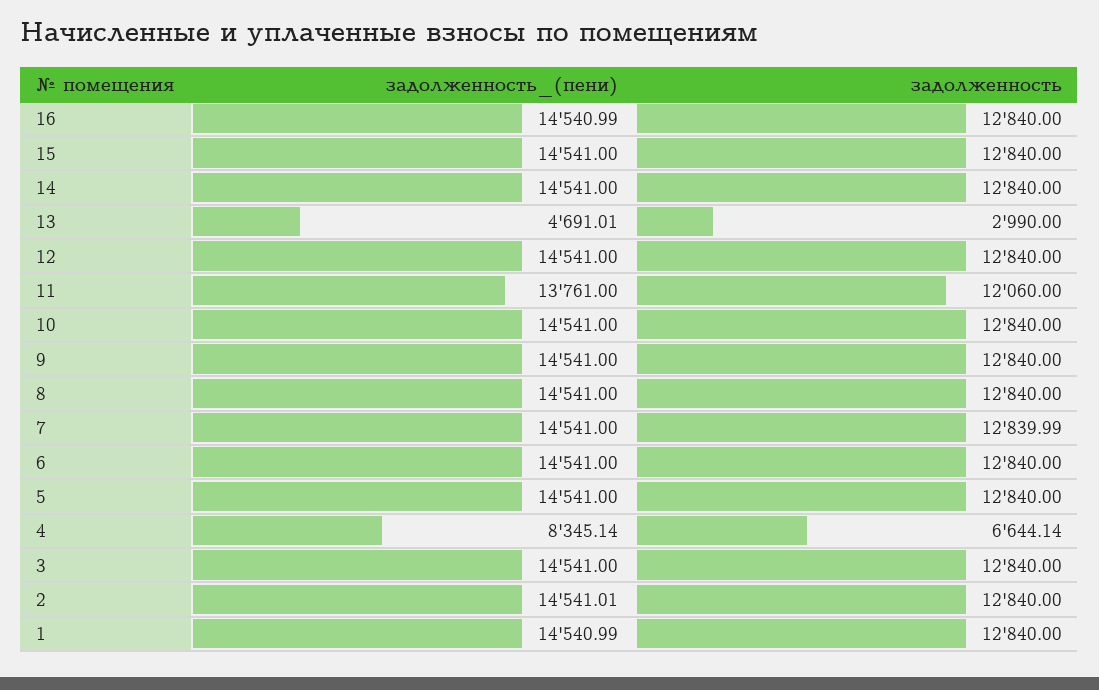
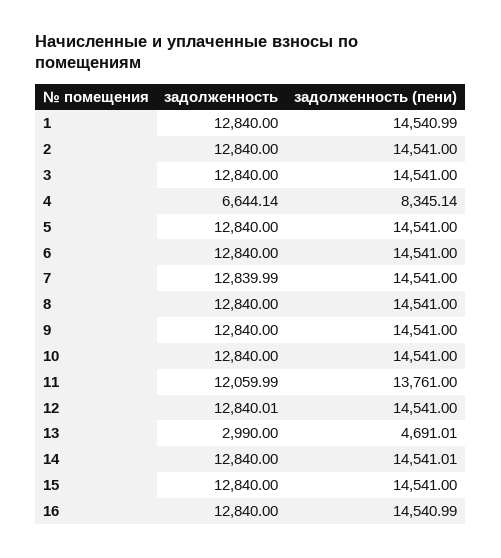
  {
    "задолженность_(пени)": {
      "16": 14540.99,
      "15": 14541,
-     "14": 14541,
+     "14": 14541.01,
      "13": 4691.01,
      "12": 14541,
      "11": 13761,
      "10": 14541,
      "9": 14541,
      "8": 14541,
      "7": 14541,
      "6": 14541,
      "5": 14541,
      "4": 8345.14,
      "3": 14541,
-     "2": 14541.01,
+     "2": 14541,
      "1": 14540.99
    },
    "задолженность": {
      "16": 12840,
      "15": 12840,
      "14": 12840,
      "13": 2990,
-     "12": 12840,
+     "12": 12840.01,
-     "11": 12060,
+     "11": 12059.99,
      "10": 12840,
      "9": 12840,
      "8": 12840,
      "7": 12839.99,
      "6": 12840,
      "5": 12840,
      "4": 6644.14,
      "3": 12840,
      "2": 12840,
      "1": 12840
    }
  }

